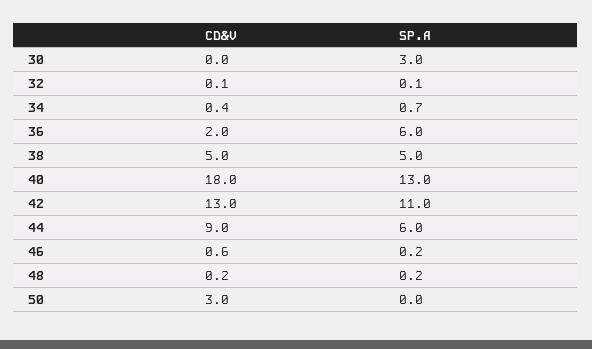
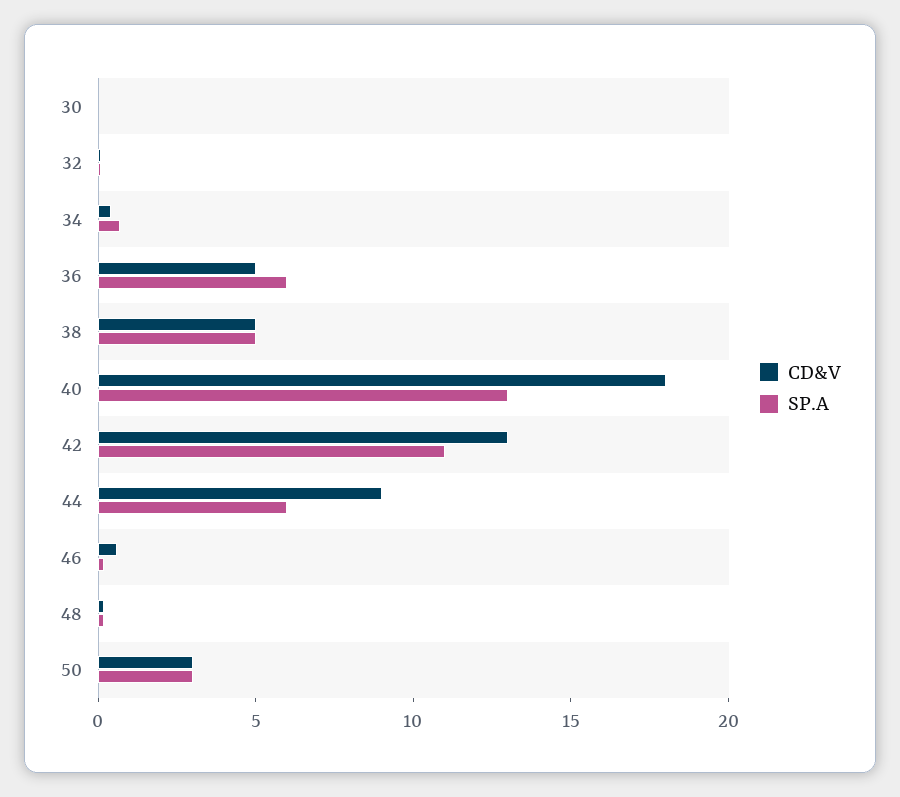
  {
    "CD&V": {
      "30": 0,
      "32": 0.1,
      "34": 0.4,
-     "36": 2,
+     "36": 5,
      "38": 5,
      "40": 18,
      "42": 13,
      "44": 9,
      "46": 0.6,
      "48": 0.2,
      "50": 3
    },
    "SP.A": {
-     "30": 3,
+     "30": 0,
      "32": 0.1,
      "34": 0.7,
      "36": 6,
      "38": 5,
      "40": 13,
      "42": 11,
      "44": 6,
      "46": 0.2,
      "48": 0.2,
-     "50": 0
+     "50": 3
    }
  }

